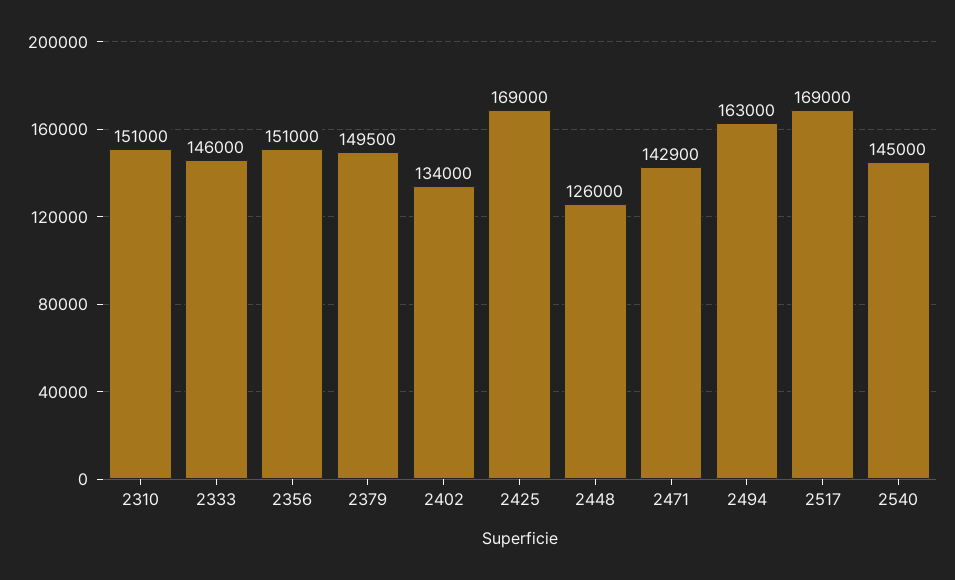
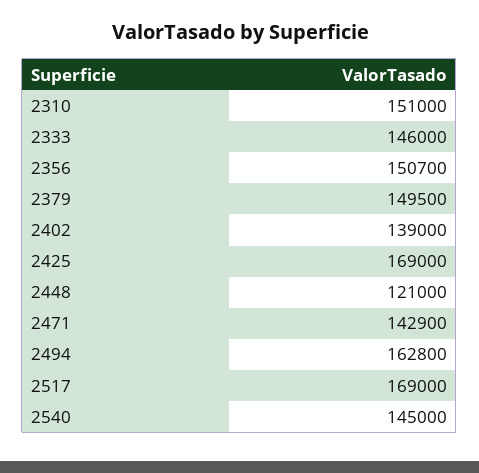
  {
    "2310": 151000,
    "2333": 146000,
-   "2356": 151000,
+   "2356": 150700,
    "2379": 149500,
-   "2402": 134000,
+   "2402": 139000,
    "2425": 169000,
-   "2448": 126000,
+   "2448": 121000,
    "2471": 142900,
-   "2494": 163000,
+   "2494": 162800,
    "2517": 169000,
    "2540": 145000
  }

